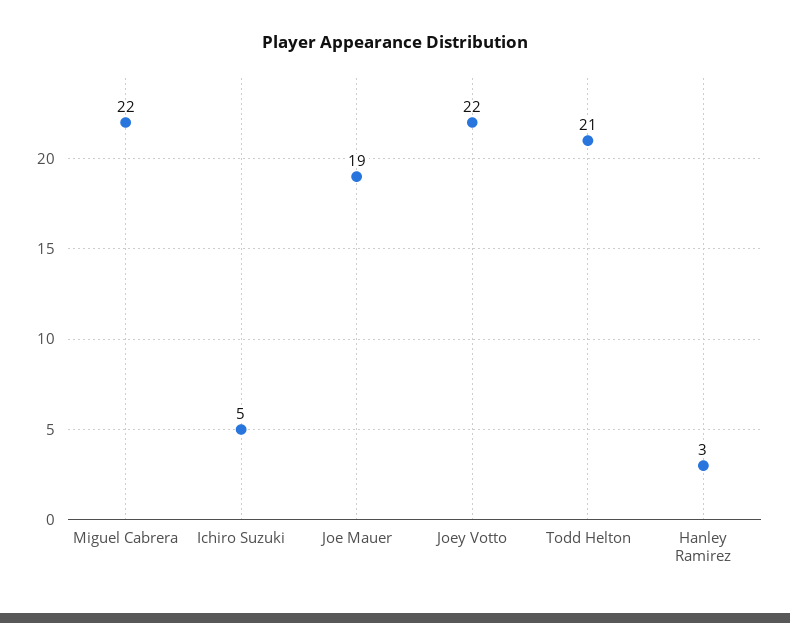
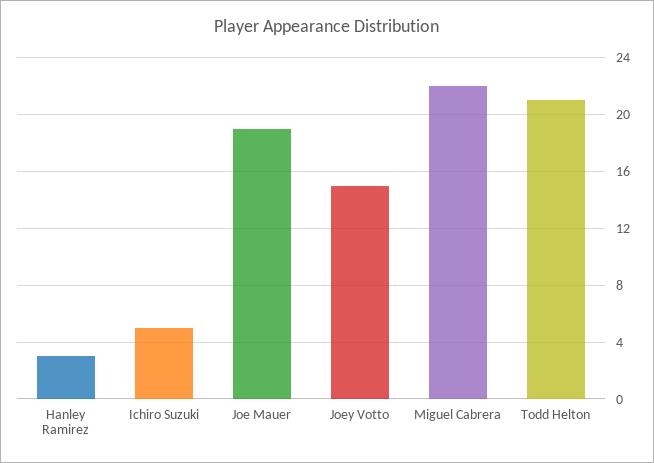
  {
    "Miguel Cabrera": 22,
    "Ichiro Suzuki": 5,
    "Joe Mauer": 19,
-   "Joey Votto": 22,
+   "Joey Votto": 15,
    "Todd Helton": 21,
    "Hanley Ramirez": 3
  }

